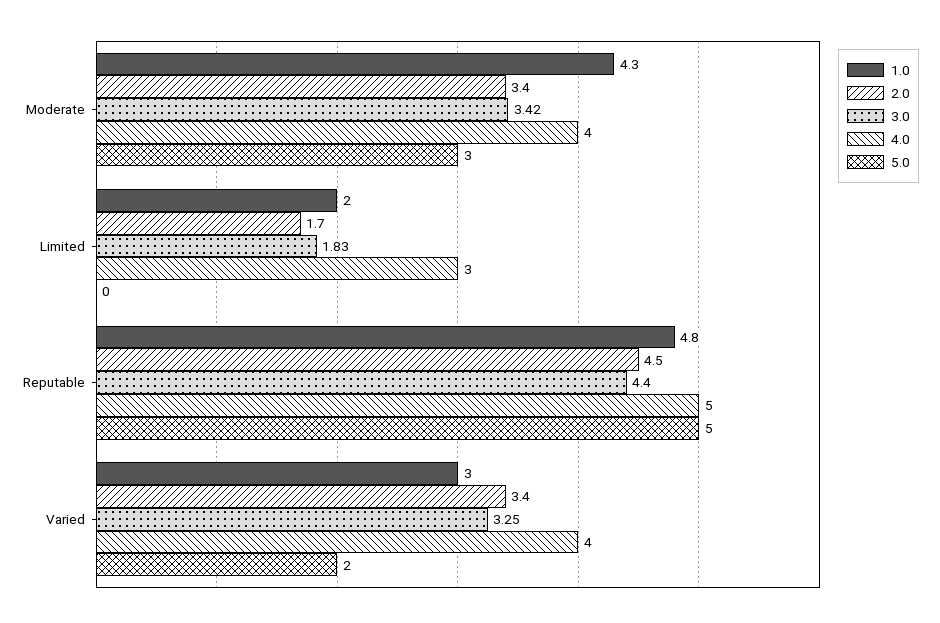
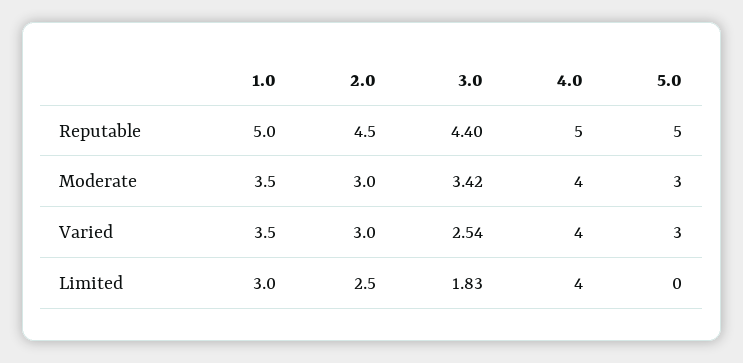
  {
    "1.0": {
-     "Moderate": 4.3,
+     "Moderate": 3.5,
-     "Limited": 2,
+     "Limited": 3,
-     "Reputable": 4.8,
+     "Reputable": 5,
-     "Varied": 3
+     "Varied": 3.5
    },
    "2.0": {
-     "Moderate": 3.4,
+     "Moderate": 3,
-     "Limited": 1.7,
+     "Limited": 2.5,
      "Reputable": 4.5,
-     "Varied": 3.4
+     "Varied": 3
    },
    "3.0": {
      "Moderate": 3.42,
      "Limited": 1.83,
      "Reputable": 4.4,
-     "Varied": 3.25
+     "Varied": 2.54
    },
    "4.0": {
      "Moderate": 4,
-     "Limited": 3,
+     "Limited": 4,
      "Reputable": 5,
      "Varied": 4
    },
    "5.0": {
      "Moderate": 3,
      "Limited": 0,
      "Reputable": 5,
-     "Varied": 2
+     "Varied": 3
    }
  }

